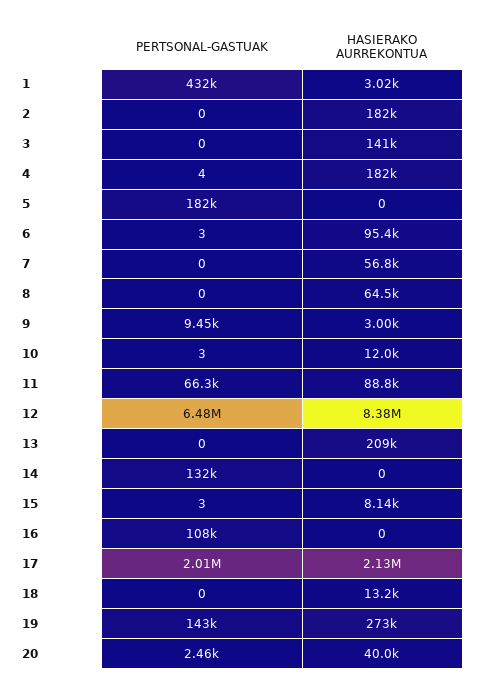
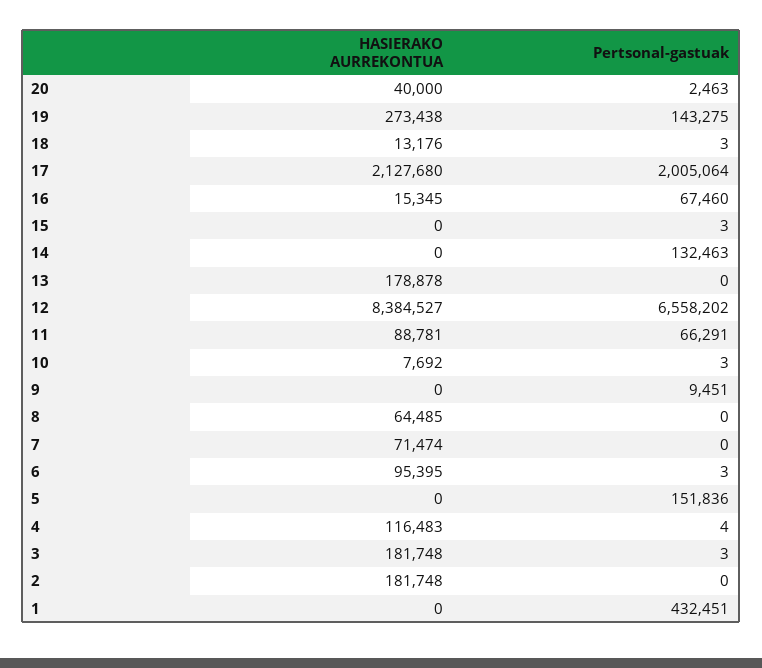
  {
    "PERTSONAL-GASTUAK": {
      "1": 432451,
      "2": 0,
-     "3": 0,
+     "3": 3,
      "4": 4,
-     "5": 182000,
+     "5": 151836,
      "6": 3,
      "7": 0,
      "8": 0,
      "9": 9451,
      "10": 3,
      "11": 66291,
-     "12": 6480000,
+     "12": 6558202,
      "13": 0,
      "14": 132463,
      "15": 3,
-     "16": 108000,
+     "16": 67460,
      "17": 2005064,
-     "18": 0,
+     "18": 3,
      "19": 143275,
      "20": 2463
    },
    "HASIERAKO AURREKONTUA": {
-     "1": 3020,
+     "1": 0,
      "2": 181748,
-     "3": 141000,
+     "3": 181748,
-     "4": 182000,
+     "4": 116483,
      "5": 0,
      "6": 95395,
-     "7": 56800,
+     "7": 71474,
      "8": 64485,
-     "9": 3000,
+     "9": 0,
-     "10": 12000,
+     "10": 7692,
      "11": 88781,
      "12": 8384527,
-     "13": 209000,
+     "13": 178878,
      "14": 0,
-     "15": 8140,
+     "15": 0,
-     "16": 0,
+     "16": 15345,
      "17": 2127680,
      "18": 13176,
      "19": 273438,
      "20": 40000
    }
  }

